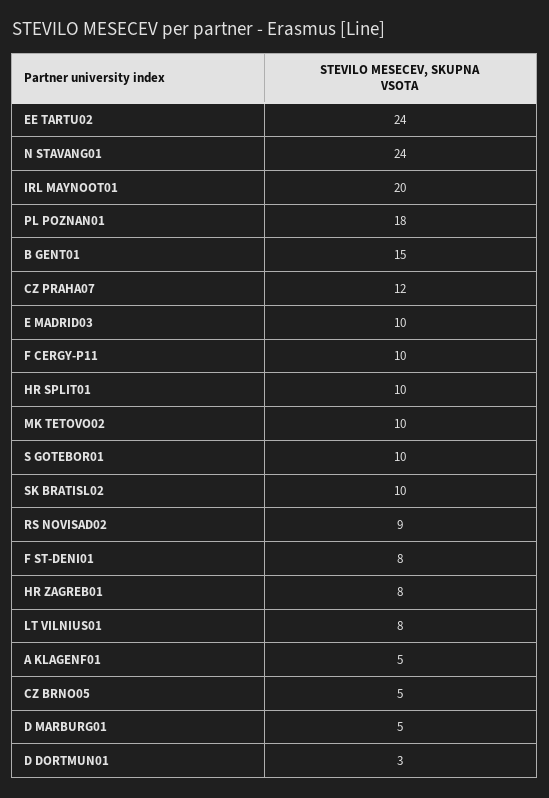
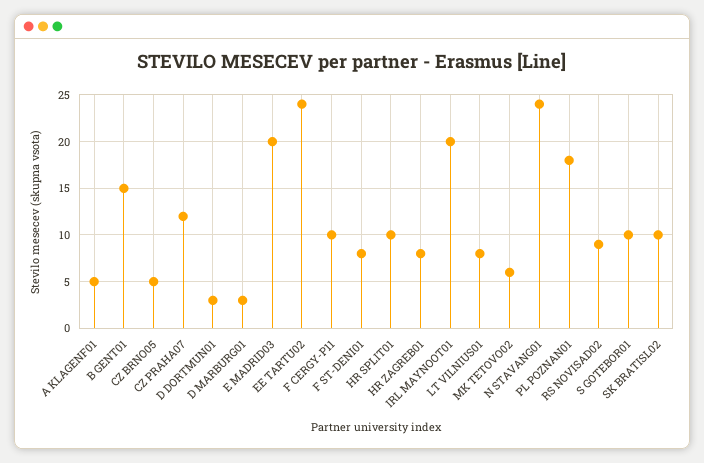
  {
    "EE TARTU02": 24,
    "N STAVANG01": 24,
    "IRL MAYNOOT01": 20,
    "PL POZNAN01": 18,
    "B GENT01": 15,
    "CZ PRAHA07": 12,
-   "E MADRID03": 10,
+   "E MADRID03": 20,
    "F CERGY-P11": 10,
    "HR SPLIT01": 10,
-   "MK TETOVO02": 10,
+   "MK TETOVO02": 6,
    "S GOTEBOR01": 10,
    "SK BRATISL02": 10,
    "RS NOVISAD02": 9,
    "F ST-DENI01": 8,
    "HR ZAGREB01": 8,
    "LT VILNIUS01": 8,
    "A KLAGENF01": 5,
    "CZ BRNO05": 5,
-   "D MARBURG01": 5,
+   "D MARBURG01": 3,
    "D DORTMUN01": 3
  }

